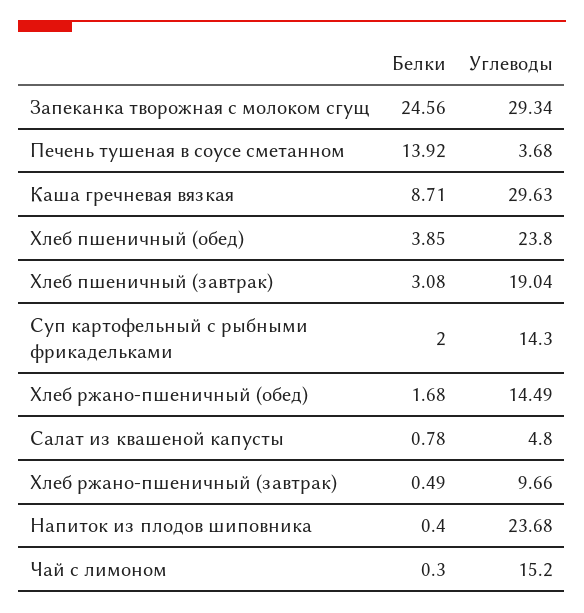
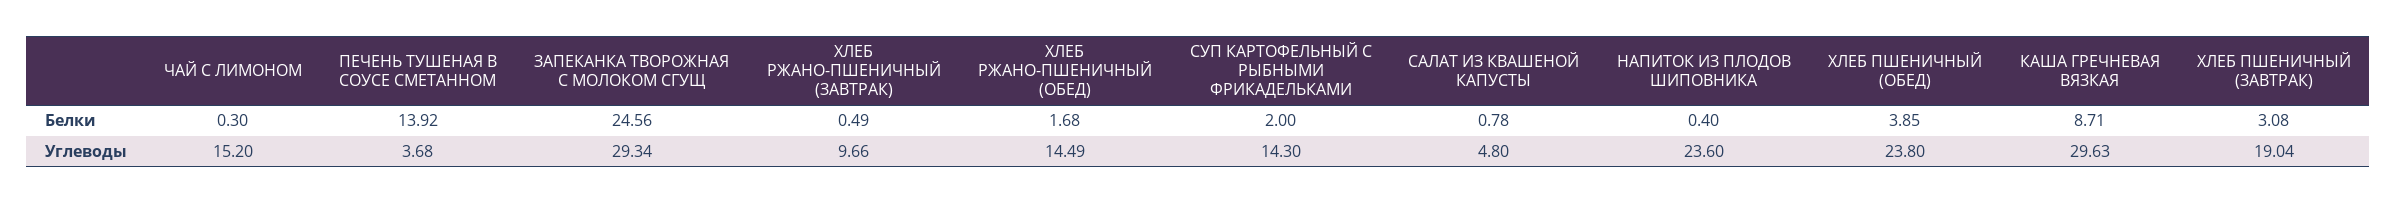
  {
    "Белки": {
      "Запеканка творожная с молоком сгущ": 24.56,
      "Печень тушеная в соусе сметанном": 13.92,
      "Каша гречневая вязкая": 8.71,
      "Хлеб пшеничный (обед)": 3.85,
      "Хлеб пшеничный (завтрак)": 3.08,
      "Суп картофельный с рыбными фрикадельками": 2,
      "Хлеб ржано-пшеничный (обед)": 1.68,
      "Салат из квашеной капусты": 0.78,
      "Хлеб ржано-пшеничный (завтрак)": 0.49,
      "Напиток из плодов шиповника": 0.4,
      "Чай с лимоном": 0.3
    },
    "Углеводы": {
      "Запеканка творожная с молоком сгущ": 29.34,
      "Печень тушеная в соусе сметанном": 3.68,
      "Каша гречневая вязкая": 29.63,
      "Хлеб пшеничный (обед)": 23.8,
      "Хлеб пшеничный (завтрак)": 19.04,
      "Суп картофельный с рыбными фрикадельками": 14.3,
      "Хлеб ржано-пшеничный (обед)": 14.49,
      "Салат из квашеной капусты": 4.8,
      "Хлеб ржано-пшеничный (завтрак)": 9.66,
-     "Напиток из плодов шиповника": 23.68,
+     "Напиток из плодов шиповника": 23.6,
      "Чай с лимоном": 15.2
    }
  }

